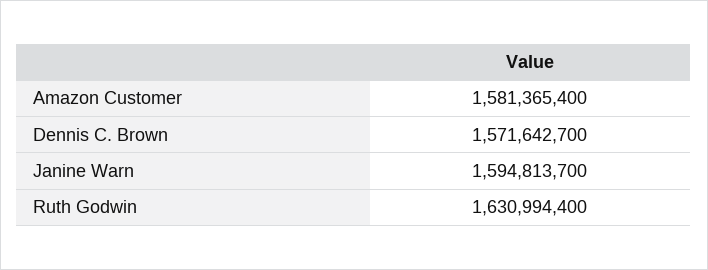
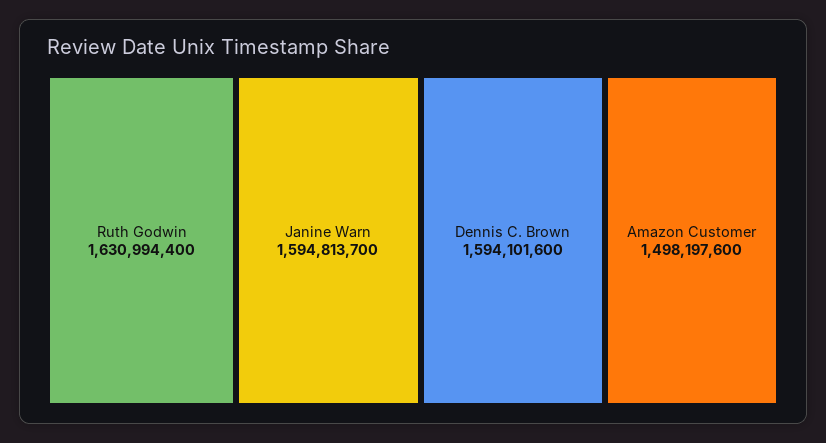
  {
-   "Amazon Customer": 1581365400,
+   "Amazon Customer": 1498197600,
-   "Dennis C. Brown": 1571642700,
+   "Dennis C. Brown": 1594101600,
    "Janine Warn": 1594813700,
    "Ruth Godwin": 1630994400
  }

